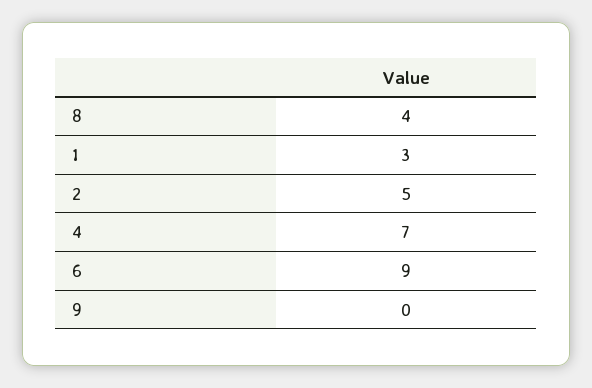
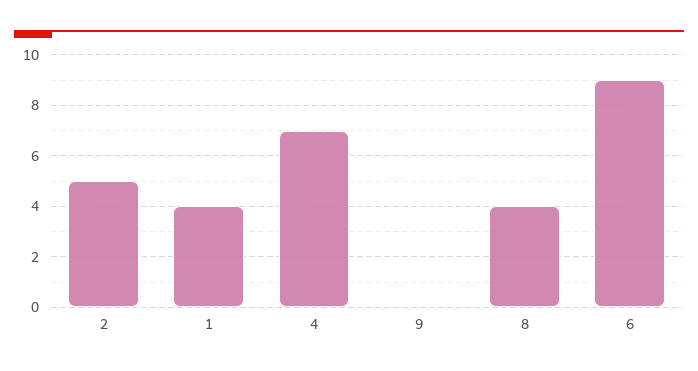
  {
    "8": 4,
-   "1": 3,
+   "1": 4,
    "2": 5,
    "4": 7,
    "6": 9,
    "9": 0
  }

